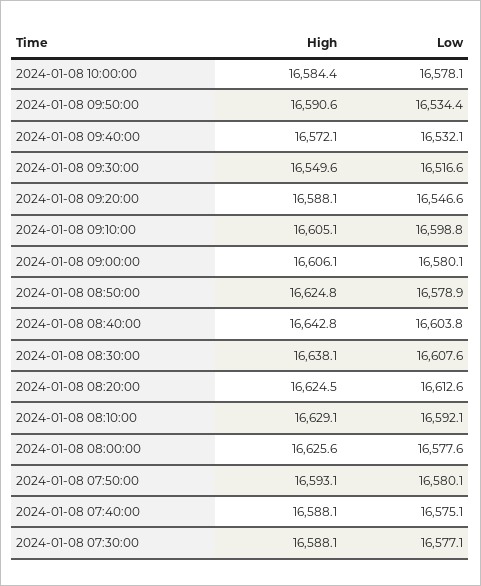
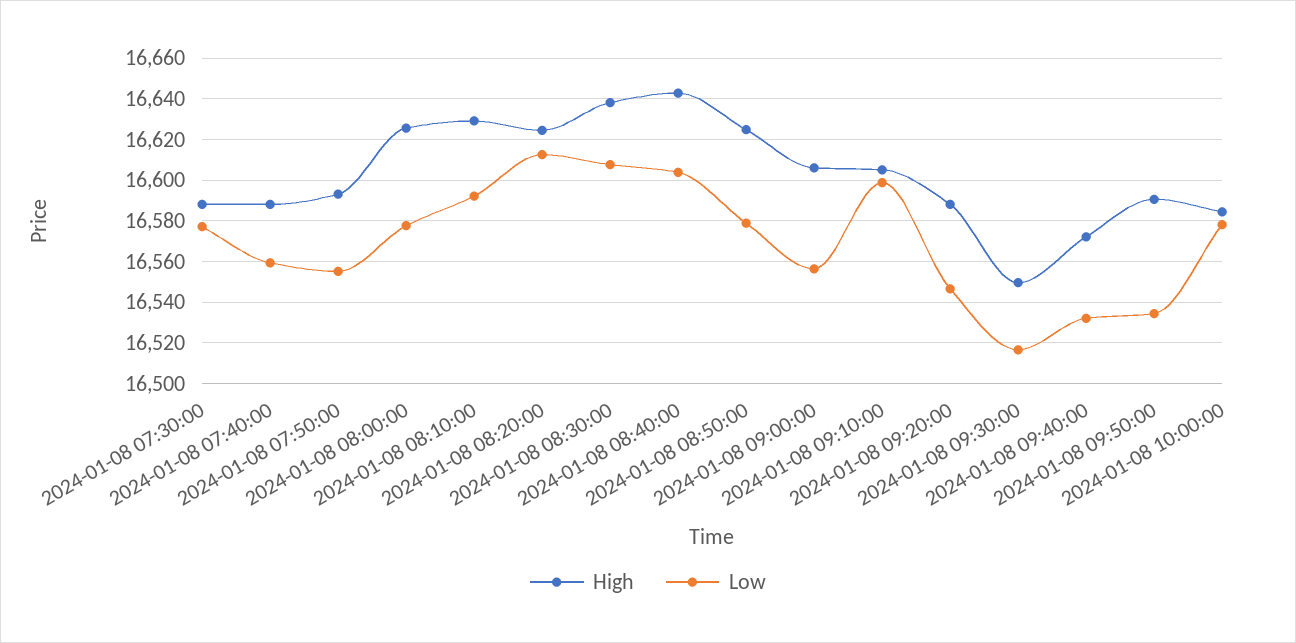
  {
    "High": {
      "2024-01-08 10:00:00": 16584.4,
      "2024-01-08 09:50:00": 16590.6,
      "2024-01-08 09:40:00": 16572.1,
      "2024-01-08 09:30:00": 16549.6,
      "2024-01-08 09:20:00": 16588.1,
      "2024-01-08 09:10:00": 16605.1,
      "2024-01-08 09:00:00": 16606.1,
      "2024-01-08 08:50:00": 16624.8,
      "2024-01-08 08:40:00": 16642.8,
      "2024-01-08 08:30:00": 16638.1,
      "2024-01-08 08:20:00": 16624.5,
      "2024-01-08 08:10:00": 16629.1,
      "2024-01-08 08:00:00": 16625.6,
      "2024-01-08 07:50:00": 16593.1,
      "2024-01-08 07:40:00": 16588.1,
      "2024-01-08 07:30:00": 16588.1
    },
    "Low": {
      "2024-01-08 10:00:00": 16578.1,
      "2024-01-08 09:50:00": 16534.4,
      "2024-01-08 09:40:00": 16532.1,
      "2024-01-08 09:30:00": 16516.6,
      "2024-01-08 09:20:00": 16546.6,
      "2024-01-08 09:10:00": 16598.8,
-     "2024-01-08 09:00:00": 16580.1,
+     "2024-01-08 09:00:00": 16555,
      "2024-01-08 08:50:00": 16578.9,
      "2024-01-08 08:40:00": 16603.8,
      "2024-01-08 08:30:00": 16607.6,
      "2024-01-08 08:20:00": 16612.6,
      "2024-01-08 08:10:00": 16592.1,
      "2024-01-08 08:00:00": 16577.6,
-     "2024-01-08 07:50:00": 16580.1,
+     "2024-01-08 07:50:00": 16555,
-     "2024-01-08 07:40:00": 16575.1,
+     "2024-01-08 07:40:00": 16560,
      "2024-01-08 07:30:00": 16577.1
    }
  }

